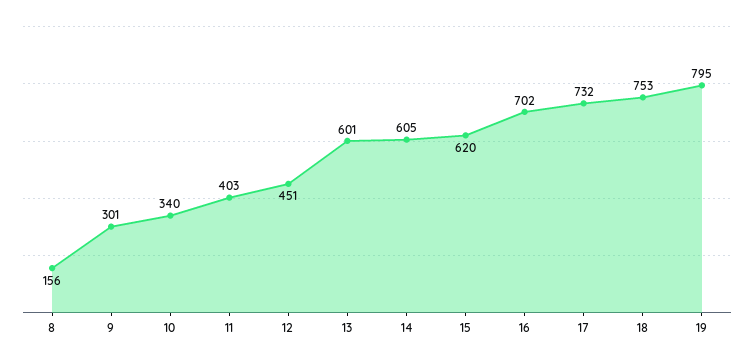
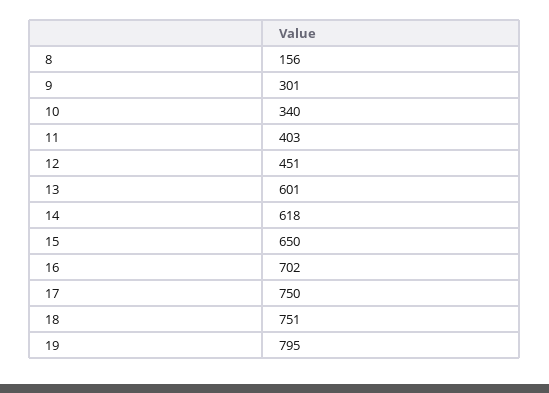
  {
    "8": 156,
    "9": 301,
    "10": 340,
    "11": 403,
    "12": 451,
    "13": 601,
-   "14": 605,
+   "14": 618,
-   "15": 620,
+   "15": 650,
    "16": 702,
-   "17": 732,
+   "17": 750,
-   "18": 753,
+   "18": 751,
    "19": 795
  }

